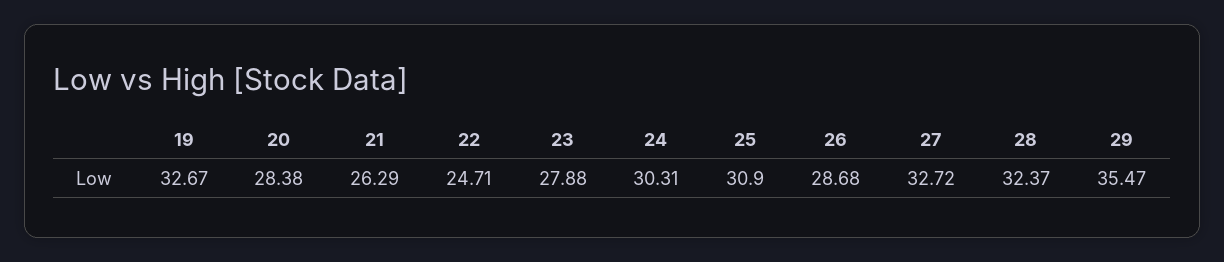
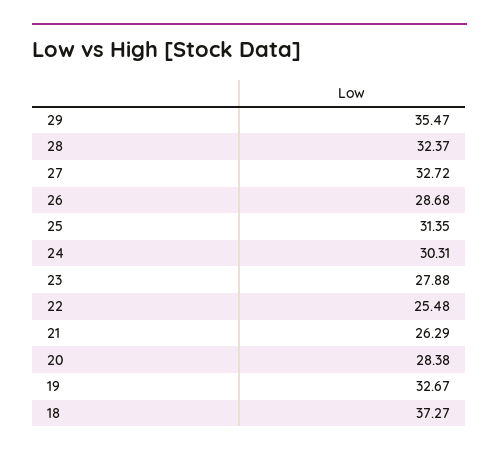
  {
    "19": 32.67,
    "20": 28.38,
    "21": 26.29,
-   "22": 24.71,
+   "22": 25.48,
    "23": 27.88,
    "24": 30.31,
-   "25": 30.9,
+   "25": 31.35,
    "26": 28.68,
    "27": 32.72,
    "28": 32.37,
-   "29": 35.47
+   "29": 35.47,
+   "18": 37.27
  }

